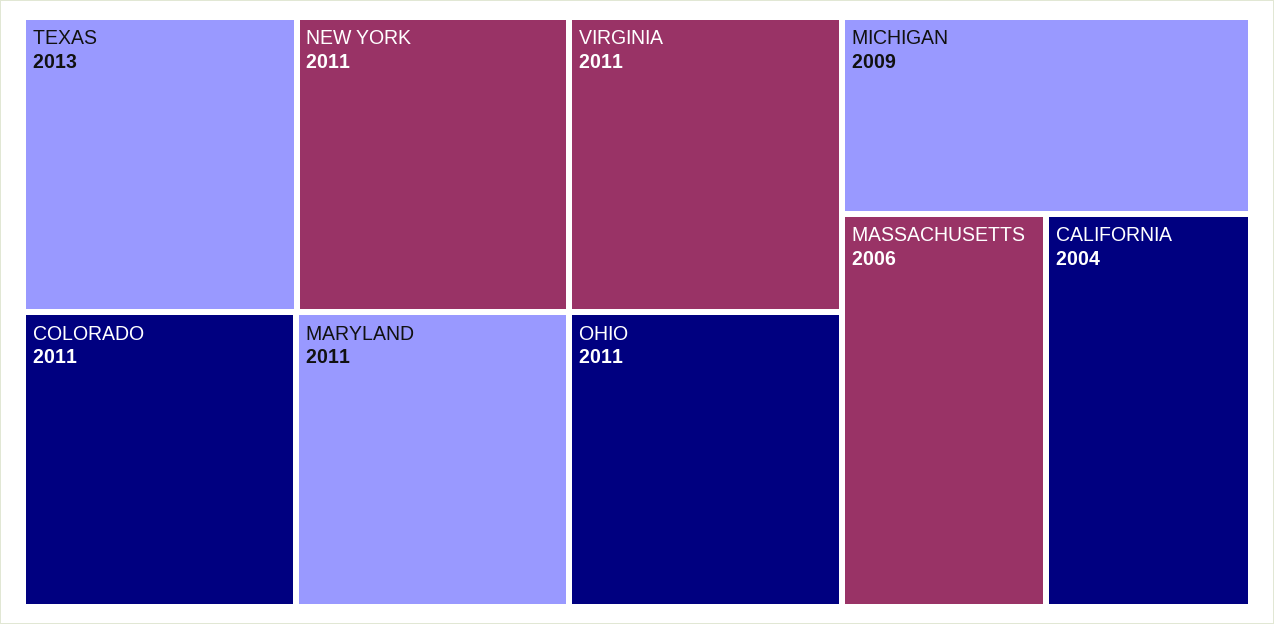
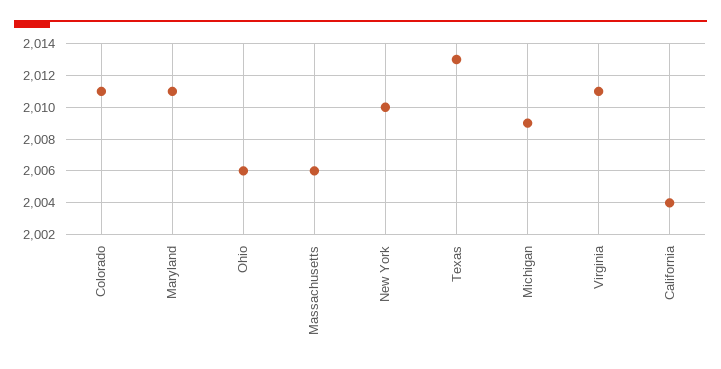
  {
    "TEXAS": 2013,
-   "NEW YORK": 2011,
+   "NEW YORK": 2010,
    "COLORADO": 2011,
    "MARYLAND": 2011,
    "VIRGINIA": 2011,
-   "OHIO": 2011,
+   "OHIO": 2006,
    "MICHIGAN": 2009,
    "MASSACHUSETTS": 2006,
    "CALIFORNIA": 2004
  }

